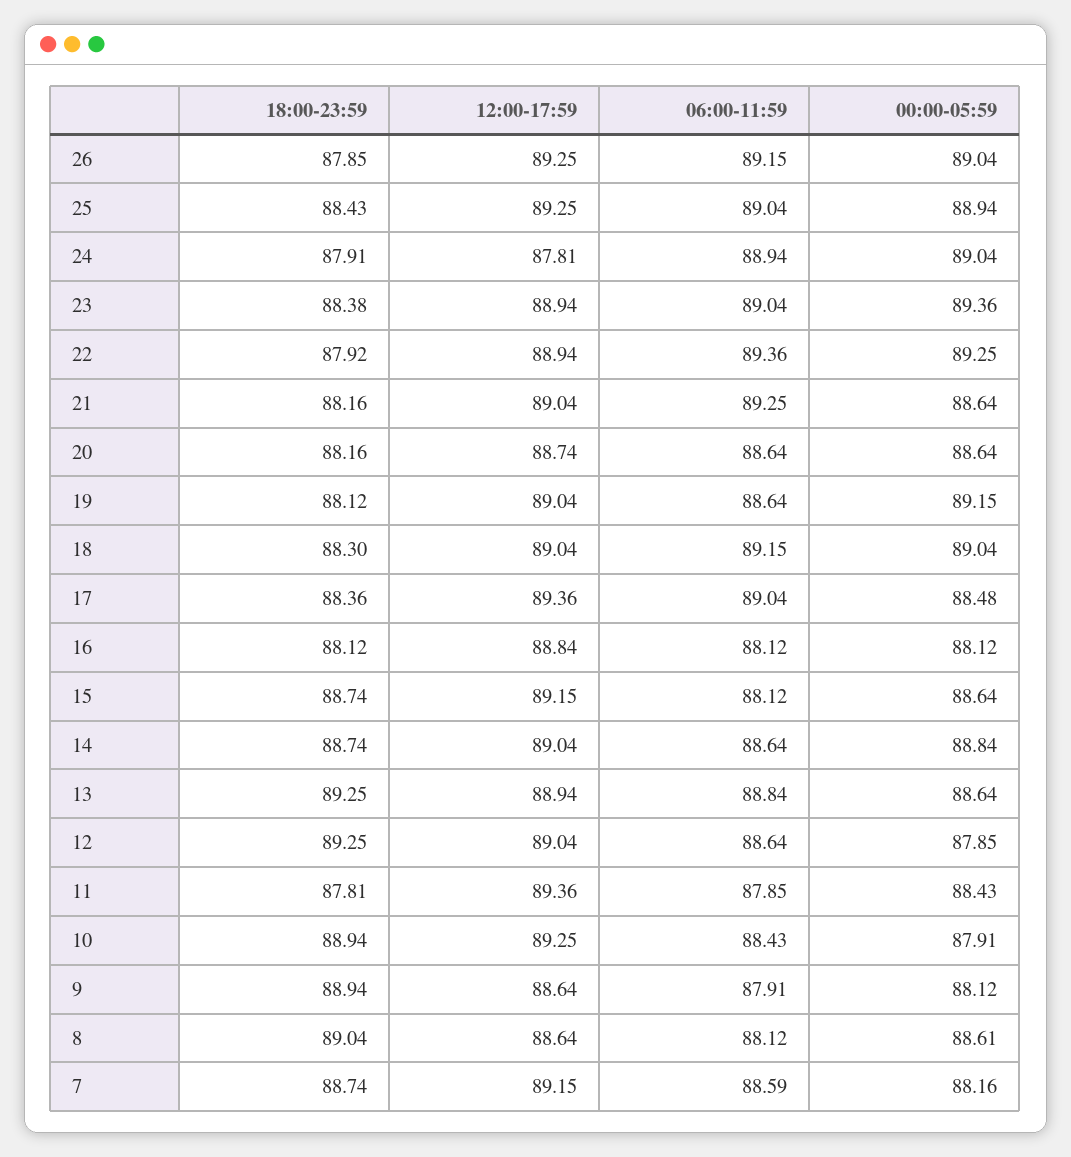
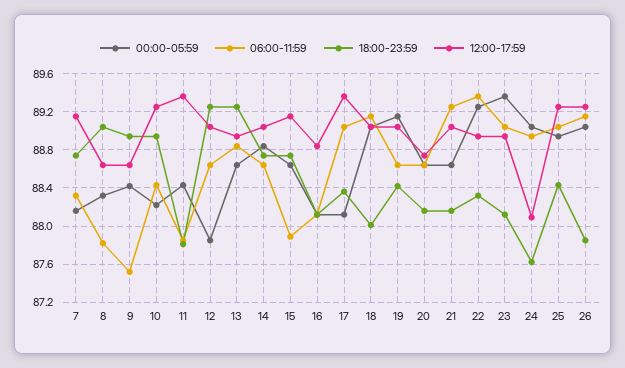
  {
    "18:00-23:59": {
      "26": 87.85,
      "25": 88.43,
-     "24": 87.91,
+     "24": 87.6,
-     "23": 88.38,
+     "23": 88.1,
-     "22": 87.92,
+     "22": 88.3,
      "21": 88.16,
      "20": 88.16,
-     "19": 88.12,
+     "19": 88.4,
-     "18": 88.3,
+     "18": 88,
      "17": 88.36,
      "16": 88.12,
      "15": 88.74,
      "14": 88.74,
      "13": 89.25,
      "12": 89.25,
      "11": 87.81,
      "10": 88.94,
      "9": 88.94,
      "8": 89.04,
      "7": 88.74
    },
    "12:00-17:59": {
      "26": 89.25,
      "25": 89.25,
-     "24": 87.81,
+     "24": 88.1,
      "23": 88.94,
      "22": 88.94,
      "21": 89.04,
      "20": 88.74,
      "19": 89.04,
      "18": 89.04,
      "17": 89.36,
      "16": 88.84,
      "15": 89.15,
      "14": 89.04,
      "13": 88.94,
      "12": 89.04,
      "11": 89.36,
      "10": 89.25,
      "9": 88.64,
      "8": 88.64,
      "7": 89.15
    },
    "06:00-11:59": {
      "26": 89.15,
      "25": 89.04,
      "24": 88.94,
      "23": 89.04,
      "22": 89.36,
      "21": 89.25,
      "20": 88.64,
      "19": 88.64,
      "18": 89.15,
      "17": 89.04,
      "16": 88.12,
-     "15": 88.12,
+     "15": 87.9,
      "14": 88.64,
      "13": 88.84,
      "12": 88.64,
      "11": 87.85,
      "10": 88.43,
-     "9": 87.91,
+     "9": 87.5,
-     "8": 88.12,
+     "8": 87.8,
-     "7": 88.59
+     "7": 88.3
    },
    "00:00-05:59": {
      "26": 89.04,
      "25": 88.94,
      "24": 89.04,
      "23": 89.36,
      "22": 89.25,
      "21": 88.64,
      "20": 88.64,
      "19": 89.15,
      "18": 89.04,
-     "17": 88.48,
+     "17": 88.1,
      "16": 88.12,
      "15": 88.64,
      "14": 88.84,
      "13": 88.64,
      "12": 87.85,
      "11": 88.43,
-     "10": 87.91,
+     "10": 88.2,
-     "9": 88.12,
+     "9": 88.4,
-     "8": 88.61,
+     "8": 88.3,
      "7": 88.16
    }
  }

